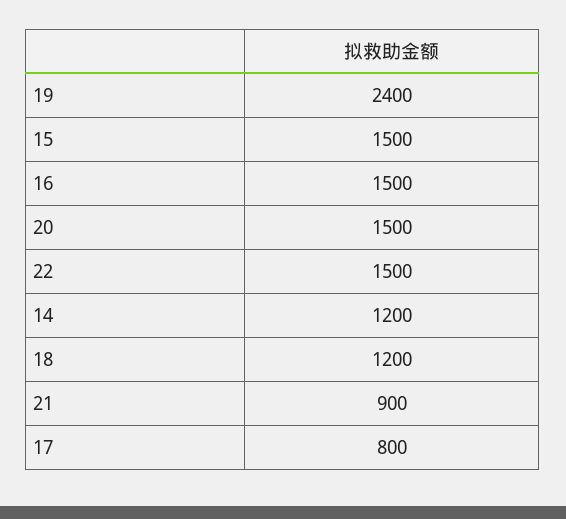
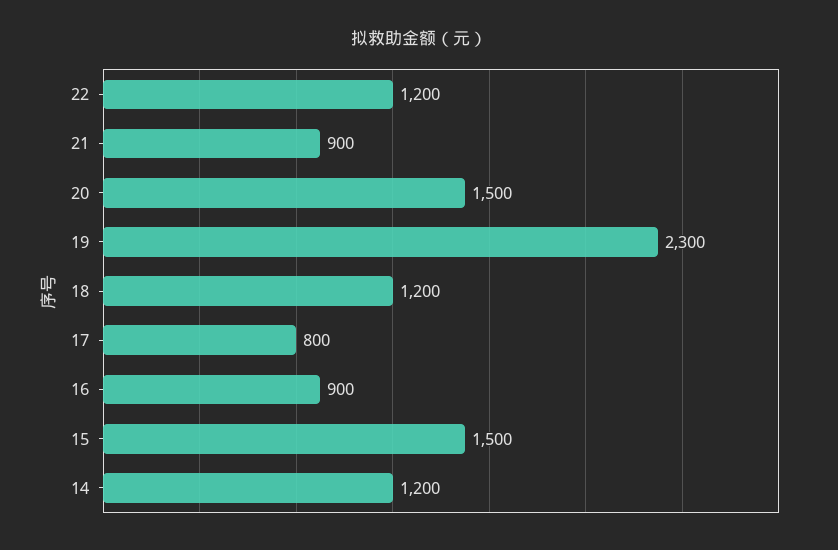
  {
-   "19": 2400,
+   "19": 2300,
    "15": 1500,
-   "16": 1500,
+   "16": 900,
    "20": 1500,
-   "22": 1500,
+   "22": 1200,
    "14": 1200,
    "18": 1200,
    "21": 900,
    "17": 800
  }

